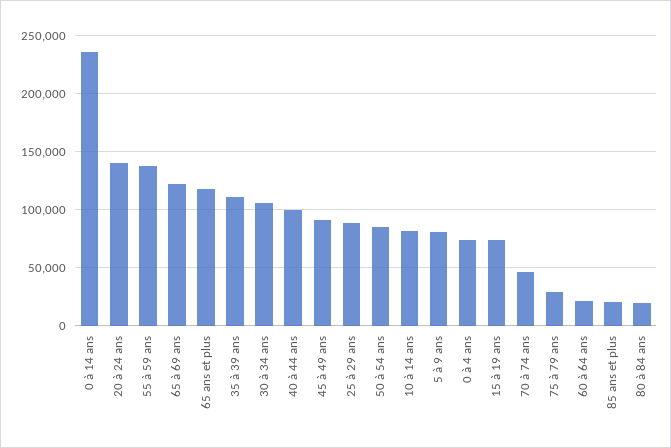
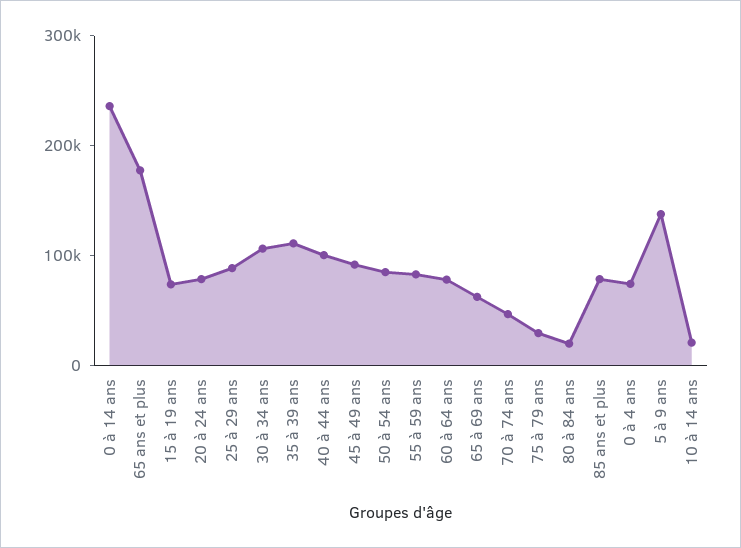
  {
    "0 à 14 ans": 240000,
-   "20 à 24 ans": 140000,
+   "20 à 24 ans": 80000,
-   "55 à 59 ans": 140000,
+   "55 à 59 ans": 80000,
-   "65 à 69 ans": 120000,
+   "65 à 69 ans": 60000,
-   "65 ans et plus": 120000,
+   "65 ans et plus": 180000,
    "35 à 39 ans": 110000,
    "30 à 34 ans": 110000,
    "40 à 44 ans": 100000,
    "45 à 49 ans": 90000,
    "25 à 29 ans": 90000,
    "50 à 54 ans": 80000,
-   "10 à 14 ans": 80000,
+   "10 à 14 ans": 20000,
-   "5 à 9 ans": 80000,
+   "5 à 9 ans": 140000,
    "0 à 4 ans": 70000,
    "15 à 19 ans": 70000,
    "70 à 74 ans": 50000,
    "75 à 79 ans": 30000,
-   "60 à 64 ans": 20000,
+   "60 à 64 ans": 80000,
-   "85 ans et plus": 20000,
+   "85 ans et plus": 80000,
    "80 à 84 ans": 20000
  }

